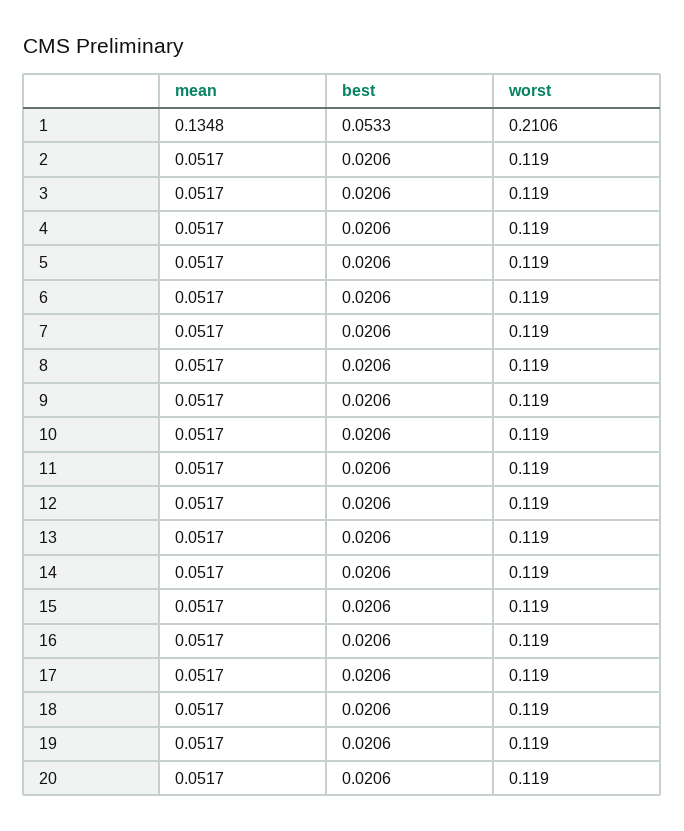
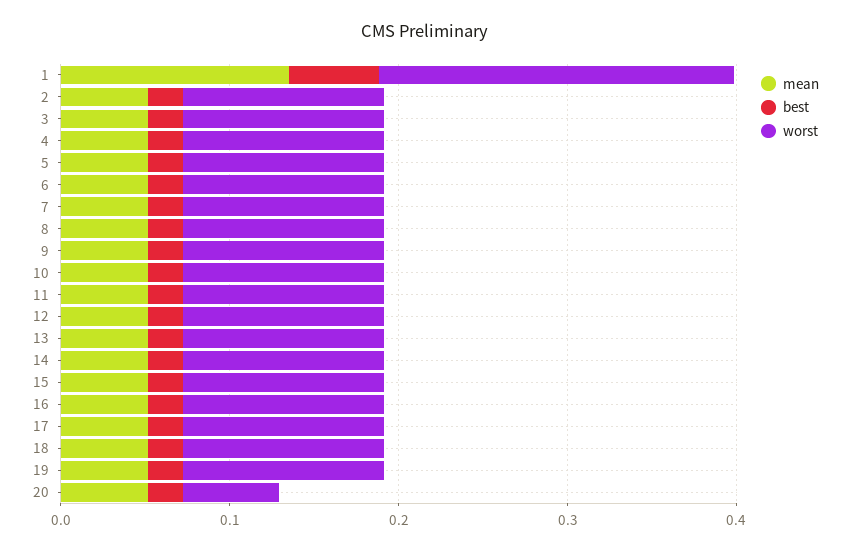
  {
    "mean": {
      "1": 0.1348,
      "2": 0.0517,
      "3": 0.0517,
      "4": 0.0517,
      "5": 0.0517,
      "6": 0.0517,
      "7": 0.0517,
      "8": 0.0517,
      "9": 0.0517,
      "10": 0.0517,
      "11": 0.0517,
      "12": 0.0517,
      "13": 0.0517,
      "14": 0.0517,
      "15": 0.0517,
      "16": 0.0517,
      "17": 0.0517,
      "18": 0.0517,
      "19": 0.0517,
      "20": 0.0517
    },
    "best": {
      "1": 0.0533,
      "2": 0.0206,
      "3": 0.0206,
      "4": 0.0206,
      "5": 0.0206,
      "6": 0.0206,
      "7": 0.0206,
      "8": 0.0206,
      "9": 0.0206,
      "10": 0.0206,
      "11": 0.0206,
      "12": 0.0206,
      "13": 0.0206,
      "14": 0.0206,
      "15": 0.0206,
      "16": 0.0206,
      "17": 0.0206,
      "18": 0.0206,
      "19": 0.0206,
      "20": 0.0206
    },
    "worst": {
      "1": 0.2106,
      "2": 0.119,
      "3": 0.119,
      "4": 0.119,
      "5": 0.119,
      "6": 0.119,
      "7": 0.119,
      "8": 0.119,
      "9": 0.119,
      "10": 0.119,
      "11": 0.119,
      "12": 0.119,
      "13": 0.119,
      "14": 0.119,
      "15": 0.119,
      "16": 0.119,
      "17": 0.119,
      "18": 0.119,
      "19": 0.119,
-     "20": 0.119
+     "20": 0.06
    }
  }

